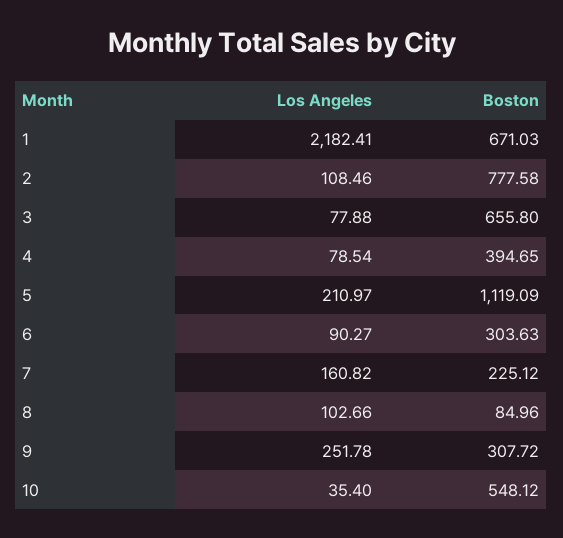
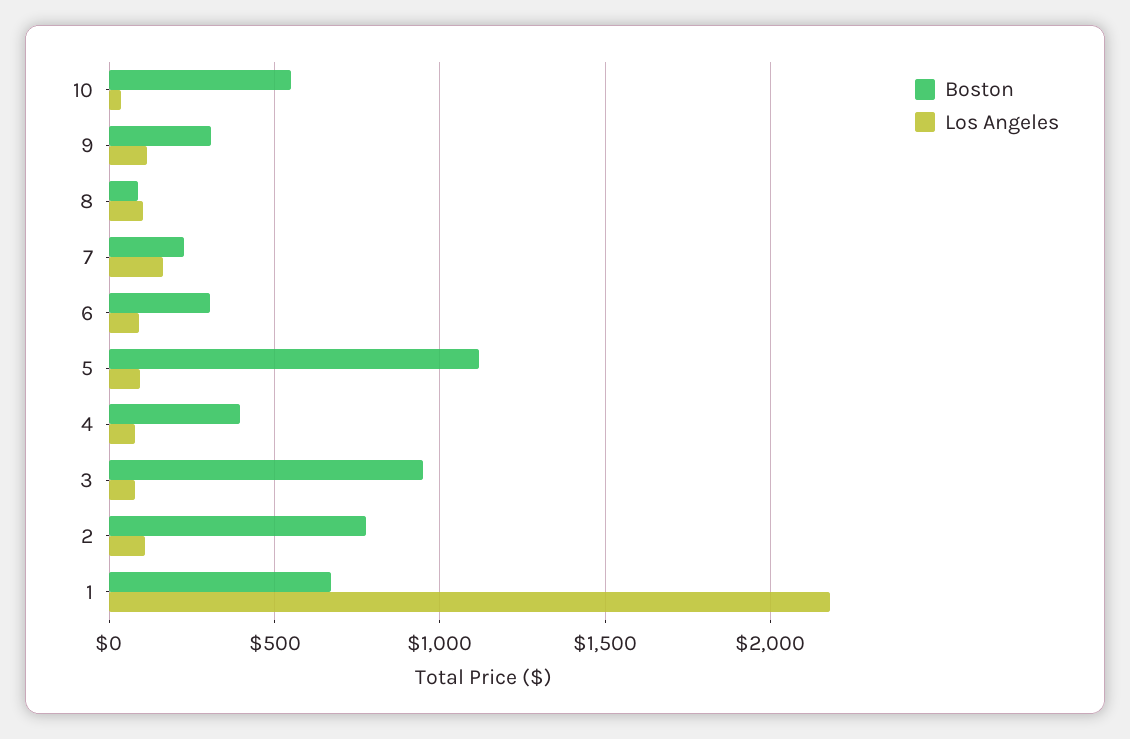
  {
    "Los Angeles": {
      "1": 2182.41,
      "2": 108.46,
      "3": 77.88,
      "4": 78.54,
-     "5": 210.97,
+     "5": 100,
      "6": 90.27,
      "7": 160.82,
      "8": 102.66,
-     "9": 251.78,
+     "9": 100,
      "10": 35.4
    },
    "Boston": {
      "1": 671.03,
      "2": 777.58,
-     "3": 655.8,
+     "3": 950,
      "4": 394.65,
      "5": 1119.09,
      "6": 303.63,
      "7": 225.12,
      "8": 84.96,
      "9": 307.72,
      "10": 548.12
    }
  }

